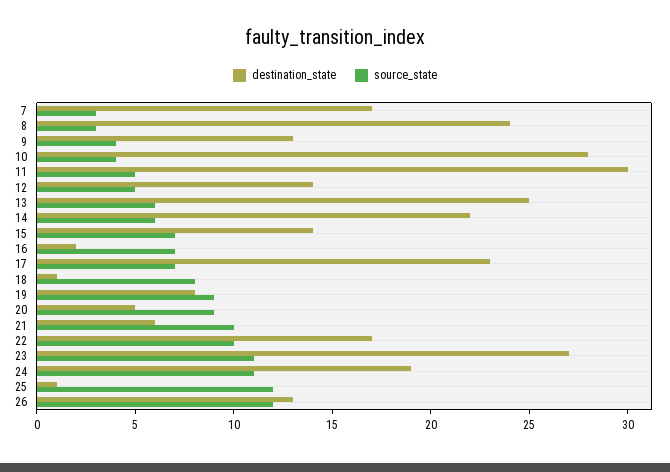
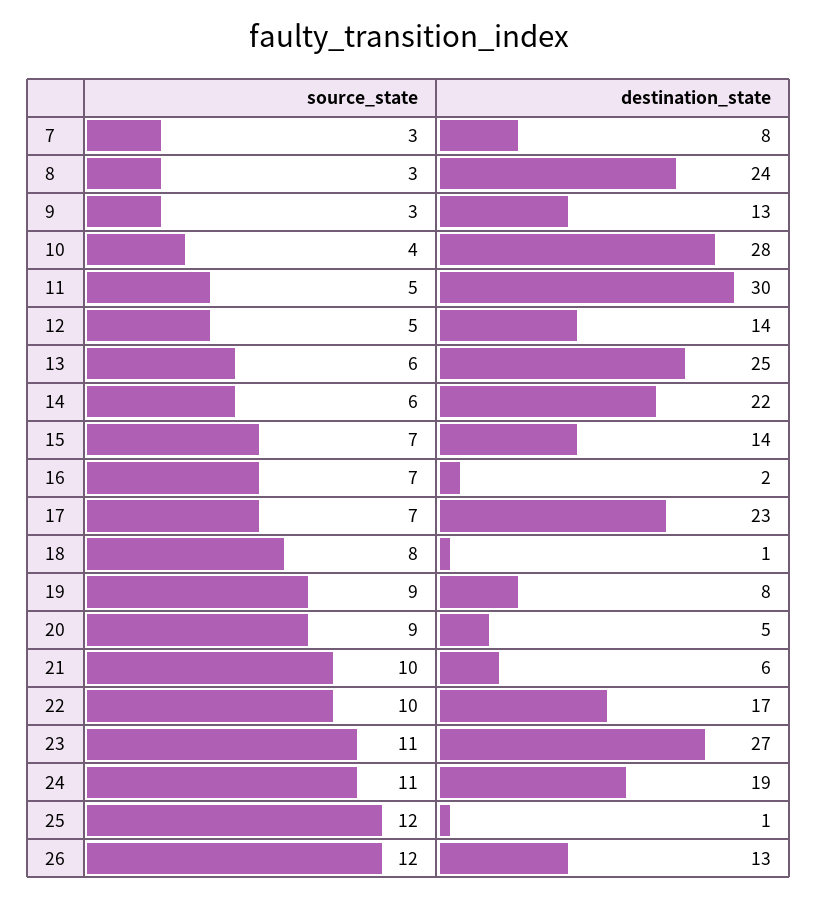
  {
    "destination_state": {
-     "7": 17,
+     "7": 8,
      "8": 24,
      "9": 13,
      "10": 28,
      "11": 30,
      "12": 14,
      "13": 25,
      "14": 22,
      "15": 14,
      "16": 2,
      "17": 23,
      "18": 1,
      "19": 8,
      "20": 5,
      "21": 6,
      "22": 17,
      "23": 27,
      "24": 19,
      "25": 1,
      "26": 13
    },
    "source_state": {
      "7": 3,
      "8": 3,
-     "9": 4,
+     "9": 3,
      "10": 4,
      "11": 5,
      "12": 5,
      "13": 6,
      "14": 6,
      "15": 7,
      "16": 7,
      "17": 7,
      "18": 8,
      "19": 9,
      "20": 9,
      "21": 10,
      "22": 10,
      "23": 11,
      "24": 11,
      "25": 12,
      "26": 12
    }
  }

